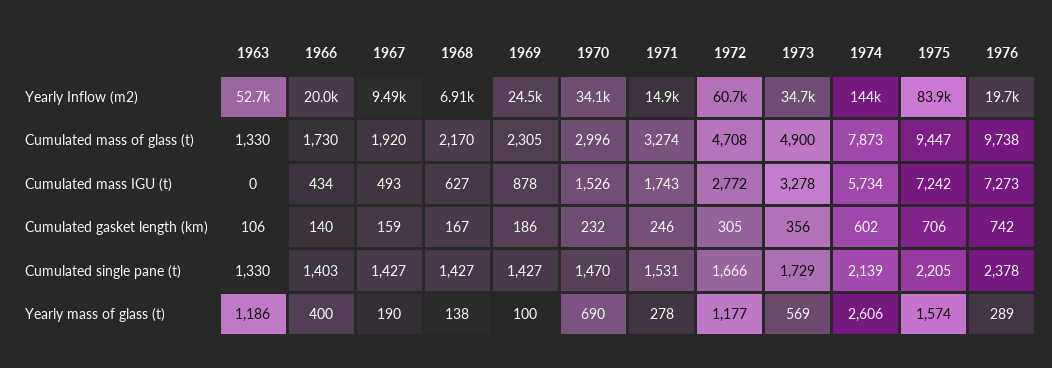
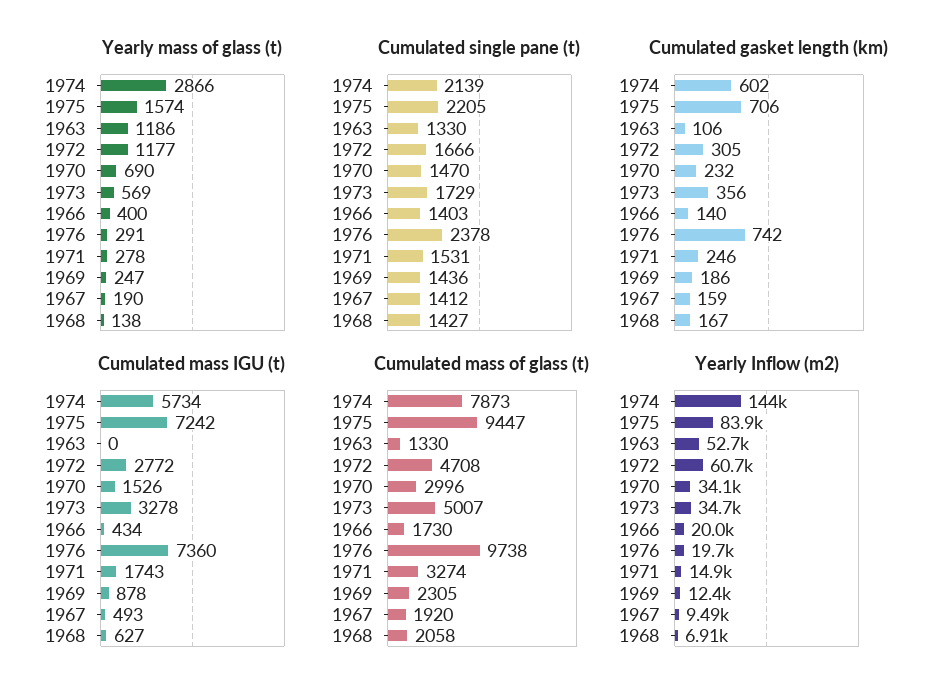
  {
    "Yearly Inflow (m2)": {
      "1963": 52700,
      "1966": 20000,
      "1967": 9490,
      "1968": 6910,
-     "1969": 24500,
+     "1969": 12400,
      "1970": 34100,
      "1971": 14900,
      "1972": 60700,
      "1973": 34700,
      "1974": 144000,
      "1975": 83900,
      "1976": 19700
    },
    "Cumulated mass of glass (t)": {
      "1963": 1330,
      "1966": 1730,
      "1967": 1920,
-     "1968": 2170,
+     "1968": 2058,
      "1969": 2305,
      "1970": 2996,
      "1971": 3274,
      "1972": 4708,
-     "1973": 4900,
+     "1973": 5007,
      "1974": 7873,
      "1975": 9447,
      "1976": 9738
    },
    "Cumulated mass IGU (t)": {
      "1963": 0,
      "1966": 434,
      "1967": 493,
      "1968": 627,
      "1969": 878,
      "1970": 1526,
      "1971": 1743,
      "1972": 2772,
      "1973": 3278,
      "1974": 5734,
      "1975": 7242,
-     "1976": 7273
+     "1976": 7360
    },
    "Cumulated gasket length (km)": {
      "1963": 106,
      "1966": 140,
      "1967": 159,
      "1968": 167,
      "1969": 186,
      "1970": 232,
      "1971": 246,
      "1972": 305,
      "1973": 356,
      "1974": 602,
      "1975": 706,
      "1976": 742
    },
    "Cumulated single pane (t)": {
      "1963": 1330,
      "1966": 1403,
-     "1967": 1427,
+     "1967": 1412,
      "1968": 1427,
-     "1969": 1427,
+     "1969": 1436,
      "1970": 1470,
      "1971": 1531,
      "1972": 1666,
      "1973": 1729,
      "1974": 2139,
      "1975": 2205,
      "1976": 2378
    },
    "Yearly mass of glass (t)": {
      "1963": 1186,
      "1966": 400,
      "1967": 190,
      "1968": 138,
-     "1969": 100,
+     "1969": 247,
      "1970": 690,
      "1971": 278,
      "1972": 1177,
      "1973": 569,
-     "1974": 2606,
+     "1974": 2866,
      "1975": 1574,
-     "1976": 289
+     "1976": 291
    }
  }

